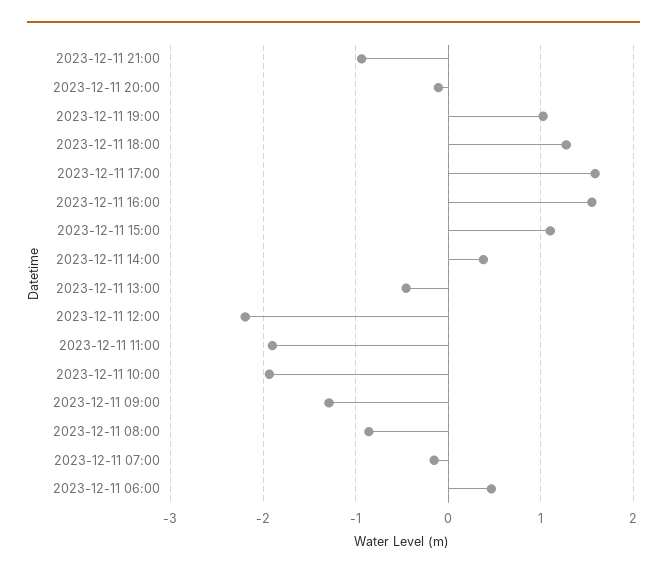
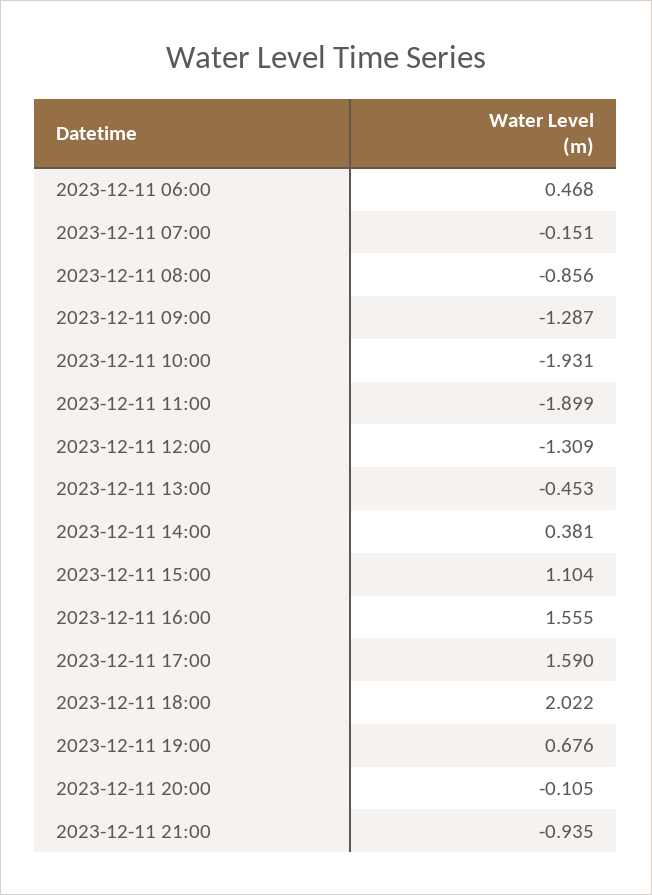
  {
    "2023-12-11 21:00": -0.935,
    "2023-12-11 20:00": -0.105,
-   "2023-12-11 19:00": 1,
+   "2023-12-11 19:00": 0.676,
-   "2023-12-11 18:00": 1.3,
+   "2023-12-11 18:00": 2.022,
    "2023-12-11 17:00": 1.59,
    "2023-12-11 16:00": 1.555,
    "2023-12-11 15:00": 1.104,
    "2023-12-11 14:00": 0.381,
    "2023-12-11 13:00": -0.453,
-   "2023-12-11 12:00": -2.2,
+   "2023-12-11 12:00": -1.309,
    "2023-12-11 11:00": -1.899,
    "2023-12-11 10:00": -1.931,
    "2023-12-11 09:00": -1.287,
    "2023-12-11 08:00": -0.856,
    "2023-12-11 07:00": -0.151,
    "2023-12-11 06:00": 0.468
  }

